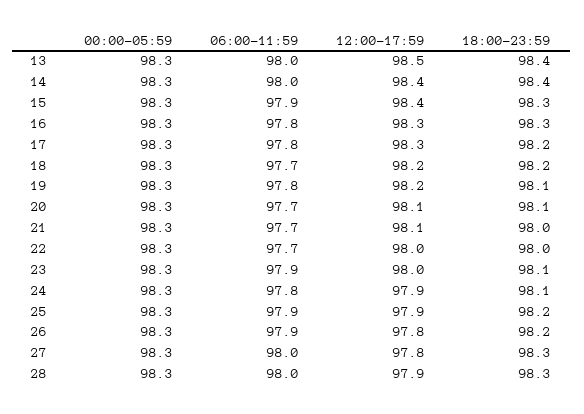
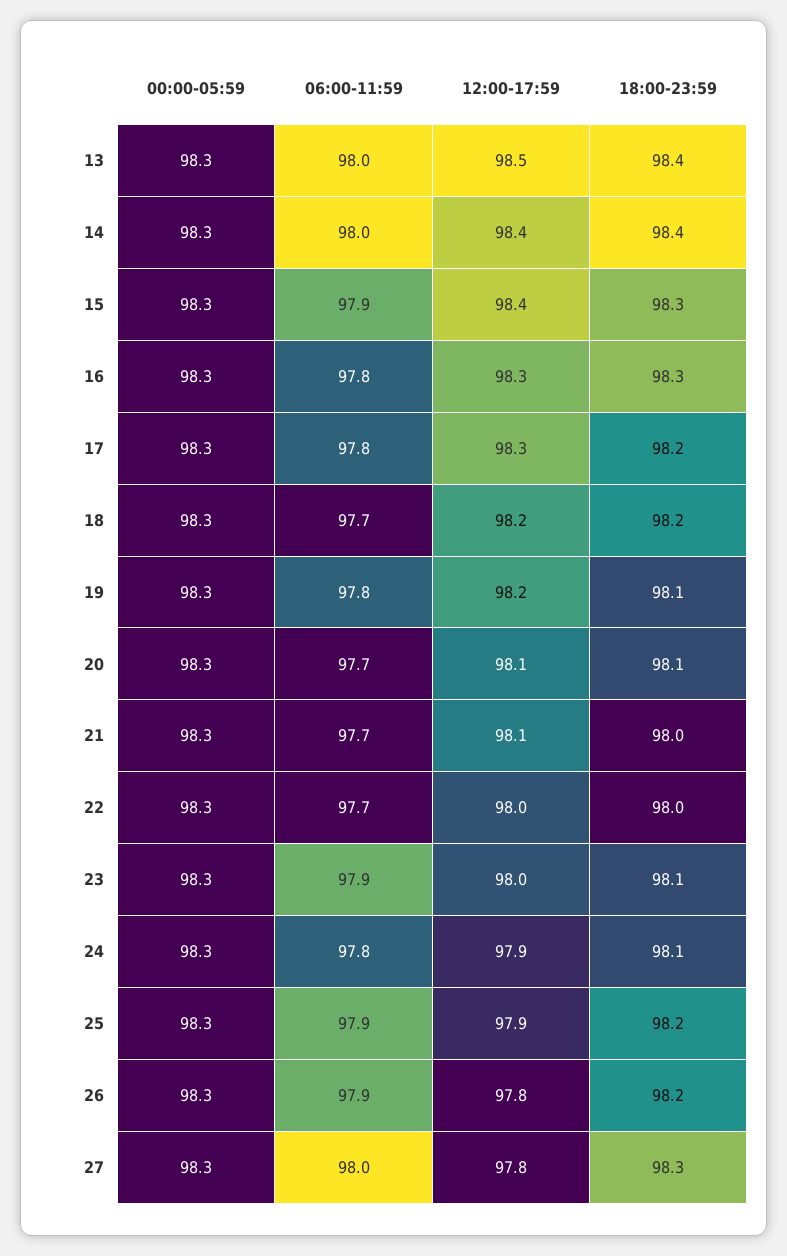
  {
    "00:00-05:59": {
      "13": 98.3,
      "14": 98.3,
      "15": 98.3,
      "16": 98.3,
      "17": 98.3,
      "18": 98.3,
      "19": 98.3,
      "20": 98.3,
      "21": 98.3,
      "22": 98.3,
      "23": 98.3,
      "24": 98.3,
      "25": 98.3,
      "26": 98.3,
-     "27": 98.3,
+     "27": 98.3
-     "28": 98.3
    },
    "06:00-11:59": {
      "13": 98,
      "14": 98,
      "15": 97.9,
      "16": 97.8,
      "17": 97.8,
      "18": 97.7,
      "19": 97.8,
      "20": 97.7,
      "21": 97.7,
      "22": 97.7,
      "23": 97.9,
      "24": 97.8,
      "25": 97.9,
      "26": 97.9,
-     "27": 98,
+     "27": 98
-     "28": 98
    },
    "12:00-17:59": {
      "13": 98.5,
      "14": 98.4,
      "15": 98.4,
      "16": 98.3,
      "17": 98.3,
      "18": 98.2,
      "19": 98.2,
      "20": 98.1,
      "21": 98.1,
      "22": 98,
      "23": 98,
      "24": 97.9,
      "25": 97.9,
      "26": 97.8,
-     "27": 97.8,
+     "27": 97.8
-     "28": 97.9
    },
    "18:00-23:59": {
      "13": 98.4,
      "14": 98.4,
      "15": 98.3,
      "16": 98.3,
      "17": 98.2,
      "18": 98.2,
      "19": 98.1,
      "20": 98.1,
      "21": 98,
      "22": 98,
      "23": 98.1,
      "24": 98.1,
      "25": 98.2,
      "26": 98.2,
-     "27": 98.3,
+     "27": 98.3
-     "28": 98.3
    }
  }

